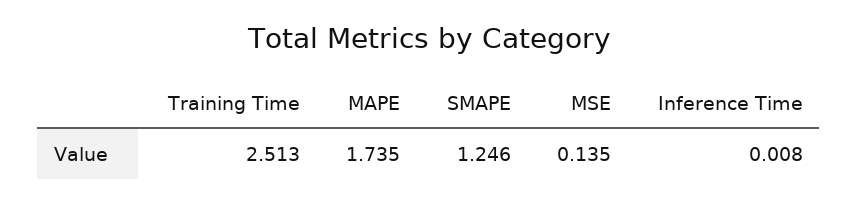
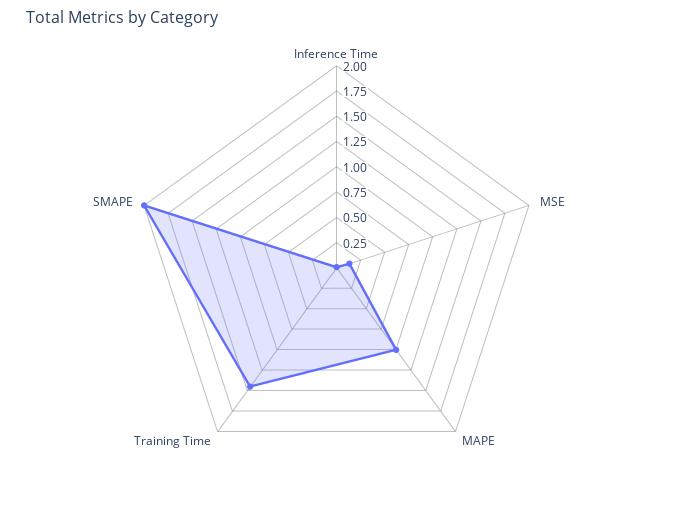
  {
-   "Training Time": 2.513,
+   "Training Time": 1.5,
-   "MAPE": 1.735,
+   "MAPE": 1,
-   "SMAPE": 1.246,
+   "SMAPE": 2,
    "MSE": 0.135,
    "Inference Time": 0.008
  }

